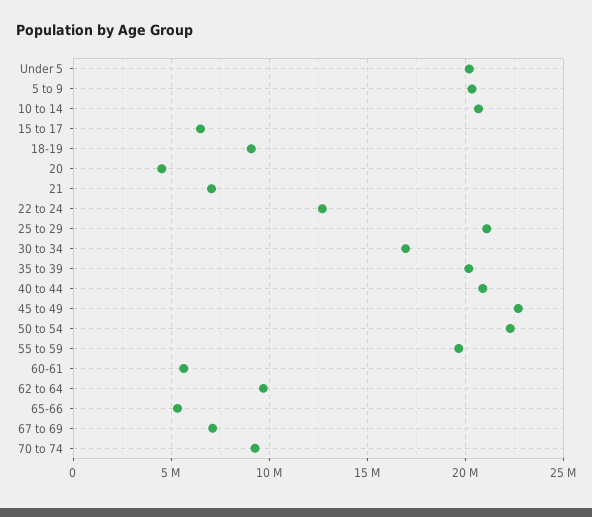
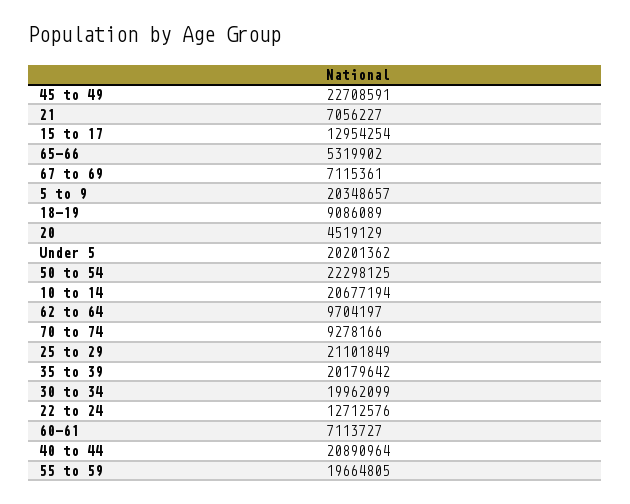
  {
    "Under 5": 20201362,
    "5 to 9": 20348657,
    "10 to 14": 20677194,
-   "15 to 17": 6500000,
+   "15 to 17": 12954254,
    "18-19": 9086089,
    "20": 4519129,
    "21": 7056227,
    "22 to 24": 12712576,
    "25 to 29": 21101849,
-   "30 to 34": 17000000,
+   "30 to 34": 19962099,
    "35 to 39": 20179642,
    "40 to 44": 20890964,
    "45 to 49": 22708591,
    "50 to 54": 22298125,
    "55 to 59": 19664805,
-   "60-61": 5500000,
+   "60-61": 7113727,
    "62 to 64": 9704197,
    "65-66": 5319902,
    "67 to 69": 7115361,
    "70 to 74": 9278166
  }

